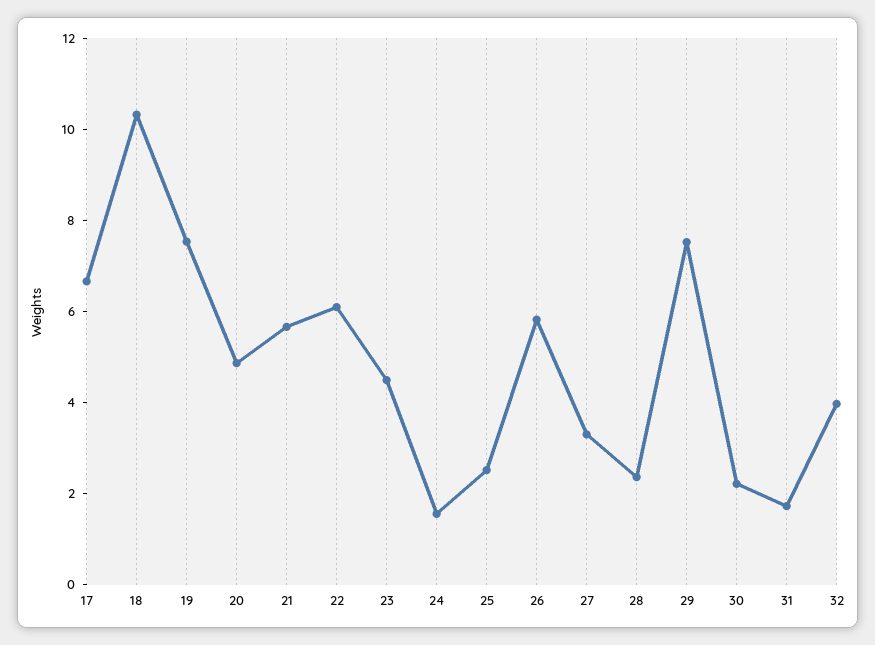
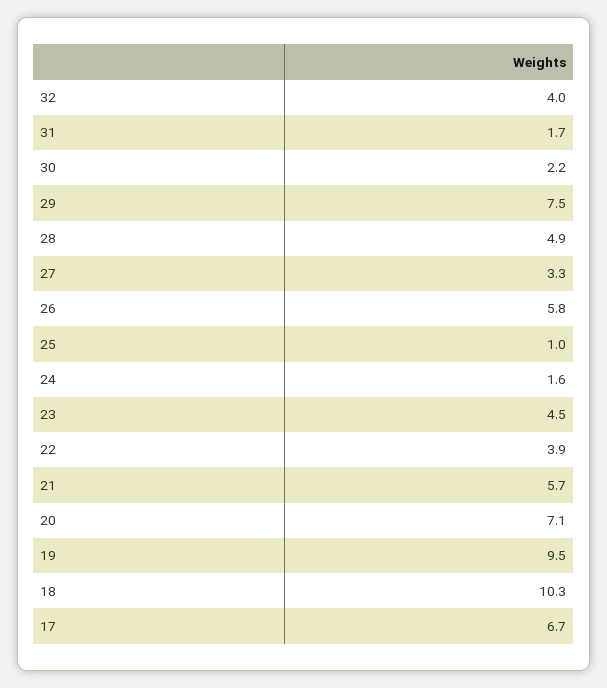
  {
    "17": 6.7,
    "18": 10.3,
-   "19": 7.5,
+   "19": 9.5,
-   "20": 5,
+   "20": 7.1,
    "21": 5.7,
-   "22": 6,
+   "22": 3.9,
    "23": 4.5,
    "24": 1.6,
-   "25": 2.5,
+   "25": 1,
    "26": 5.8,
    "27": 3.3,
-   "28": 2.5,
+   "28": 4.9,
    "29": 7.5,
    "30": 2.2,
    "31": 1.7,
    "32": 4
  }

